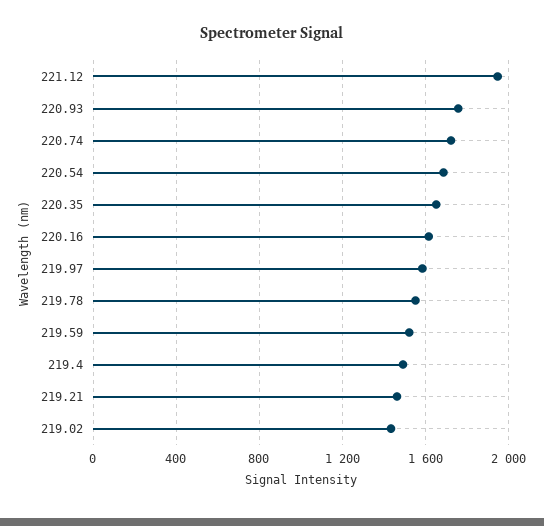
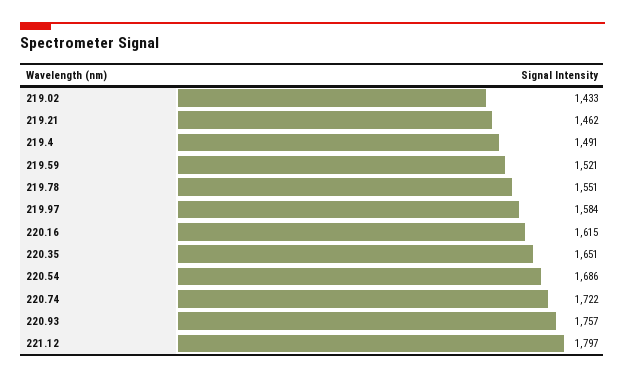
  {
-   "221.12": 1950,
+   "221.12": 1797,
    "220.93": 1757,
    "220.74": 1722,
    "220.54": 1686,
    "220.35": 1651,
    "220.16": 1615,
    "219.97": 1584,
    "219.78": 1551,
    "219.59": 1521,
    "219.4": 1491,
    "219.21": 1462,
    "219.02": 1433
  }

